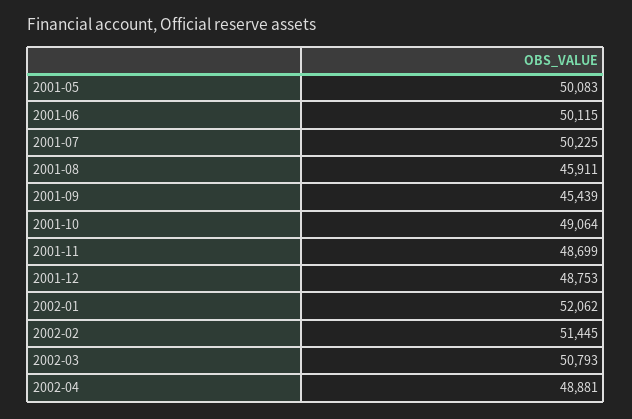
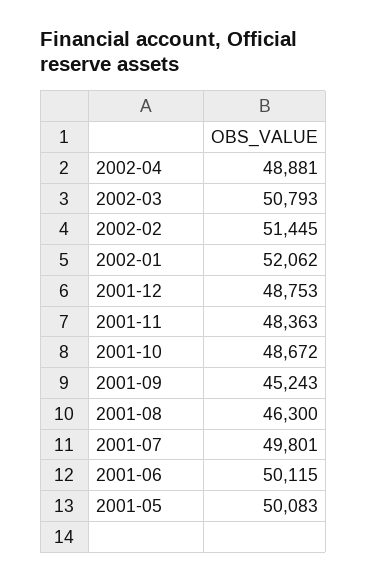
  {
    "2001-05": 50083,
    "2001-06": 50115,
-   "2001-07": 50225,
+   "2001-07": 49801,
-   "2001-08": 45911,
+   "2001-08": 46300,
-   "2001-09": 45439,
+   "2001-09": 45243,
-   "2001-10": 49064,
+   "2001-10": 48672,
-   "2001-11": 48699,
+   "2001-11": 48363,
    "2001-12": 48753,
    "2002-01": 52062,
    "2002-02": 51445,
    "2002-03": 50793,
    "2002-04": 48881
  }

